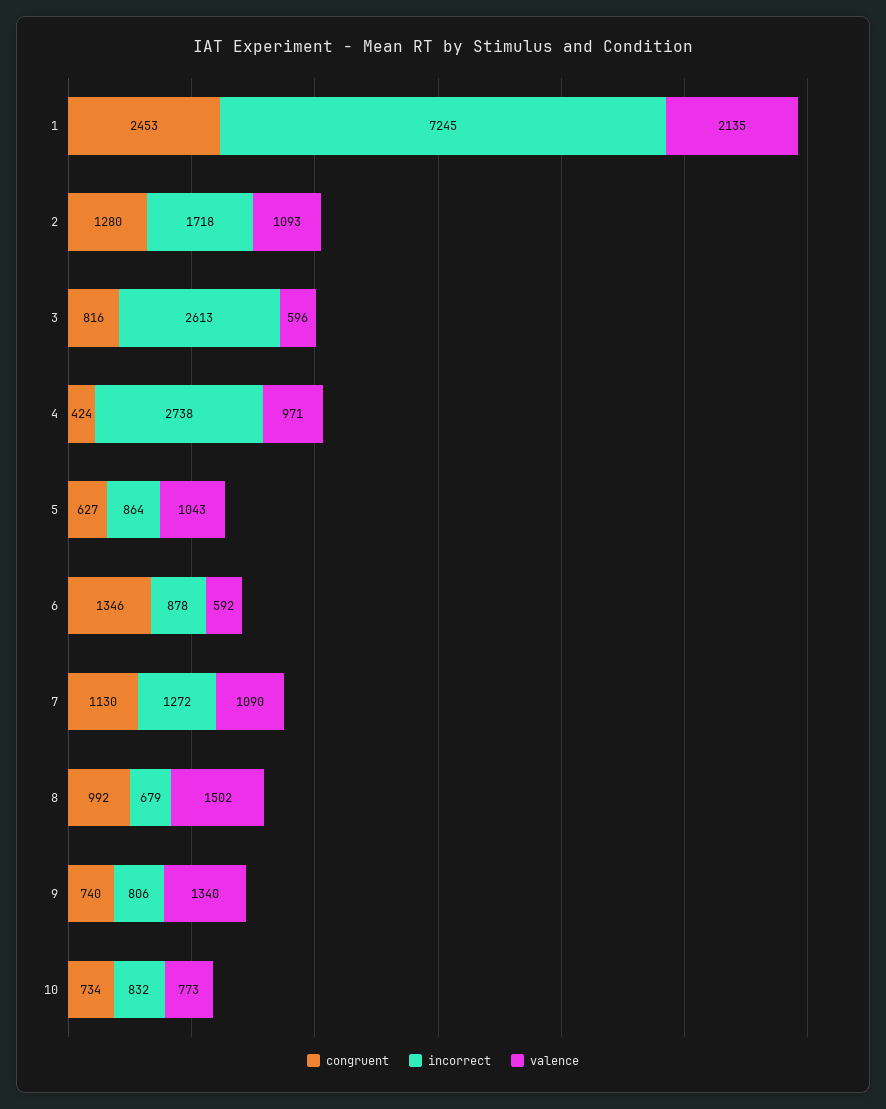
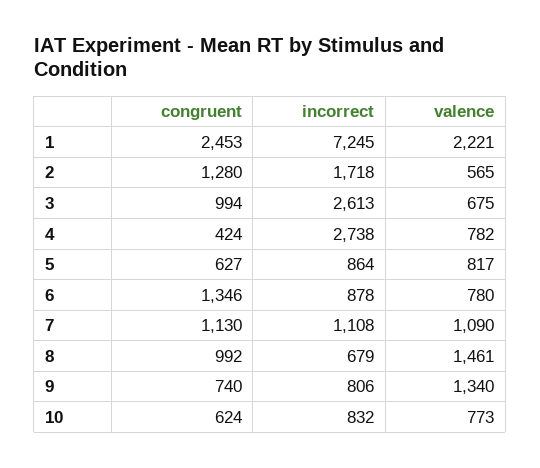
  {
    "congruent": {
      "1": 2453,
      "2": 1280,
-     "3": 816,
+     "3": 994,
      "4": 424,
      "5": 627,
      "6": 1346,
      "7": 1130,
      "8": 992,
      "9": 740,
-     "10": 734
+     "10": 624
    },
    "incorrect": {
      "1": 7245,
      "2": 1718,
      "3": 2613,
      "4": 2738,
      "5": 864,
      "6": 878,
-     "7": 1272,
+     "7": 1108,
      "8": 679,
      "9": 806,
      "10": 832
    },
    "valence": {
-     "1": 2135,
+     "1": 2221,
-     "2": 1093,
+     "2": 565,
-     "3": 596,
+     "3": 675,
-     "4": 971,
+     "4": 782,
-     "5": 1043,
+     "5": 817,
-     "6": 592,
+     "6": 780,
      "7": 1090,
-     "8": 1502,
+     "8": 1461,
      "9": 1340,
      "10": 773
    }
  }

